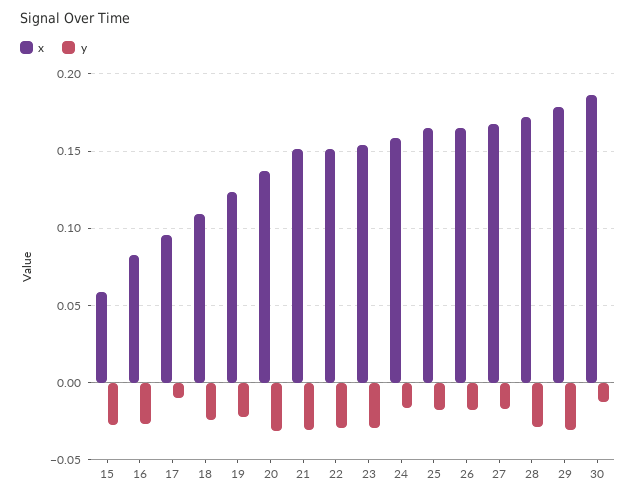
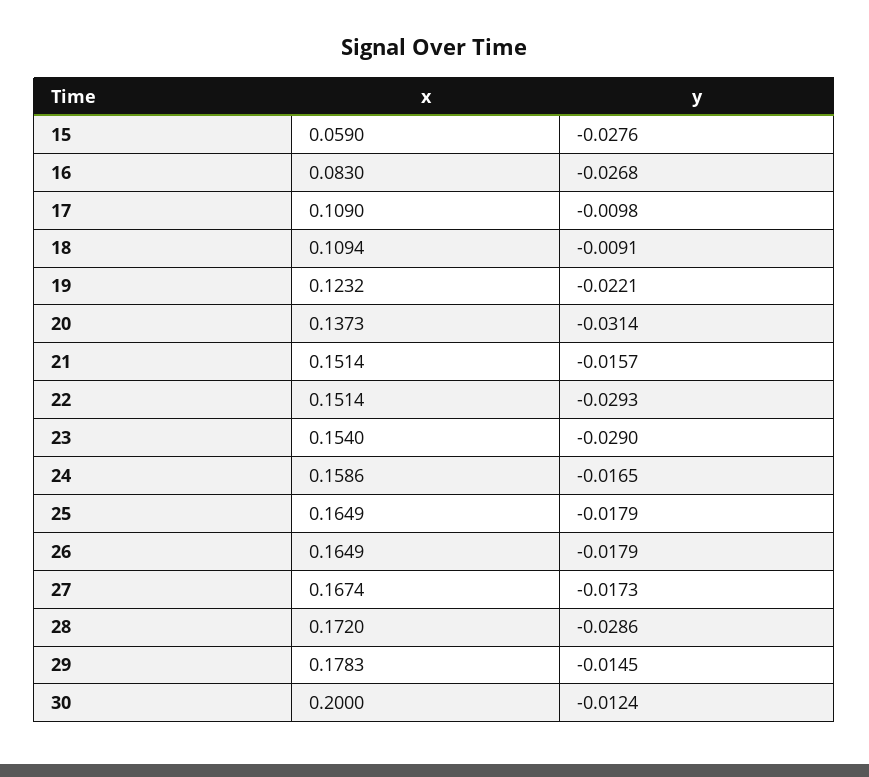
  {
    "x": {
      "15": 0.059,
      "16": 0.083,
-     "17": 0.095,
+     "17": 0.109,
      "18": 0.1094,
      "19": 0.1232,
      "20": 0.1373,
      "21": 0.1514,
      "22": 0.1514,
      "23": 0.154,
      "24": 0.1586,
      "25": 0.1649,
      "26": 0.1649,
      "27": 0.1674,
      "28": 0.172,
      "29": 0.1783,
-     "30": 0.185
+     "30": 0.2
    },
    "y": {
      "15": -0.0276,
      "16": -0.0268,
      "17": -0.0098,
-     "18": -0.025,
+     "18": -0.0091,
      "19": -0.0221,
      "20": -0.0314,
-     "21": -0.03,
+     "21": -0.0157,
      "22": -0.0293,
      "23": -0.029,
      "24": -0.0165,
      "25": -0.0179,
      "26": -0.0179,
      "27": -0.0173,
      "28": -0.0286,
-     "29": -0.03,
+     "29": -0.0145,
      "30": -0.0124
    }
  }

